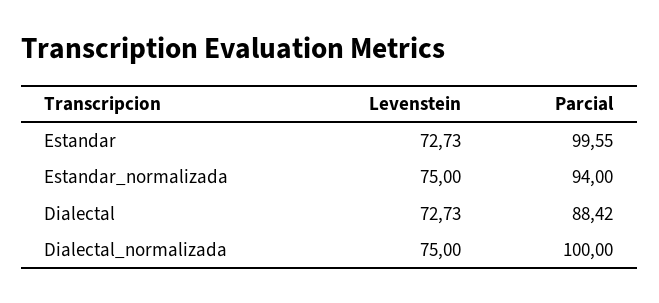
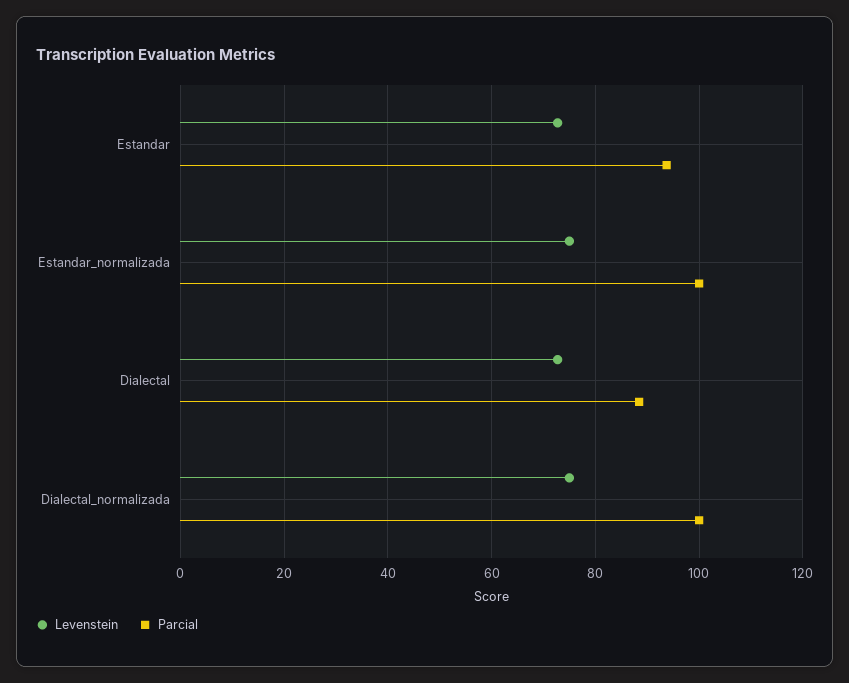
  {
    "Levenstein": {
      "Estandar": 72.73,
      "Estandar_normalizada": 75,
      "Dialectal": 72.73,
      "Dialectal_normalizada": 75
    },
    "Parcial": {
-     "Estandar": 99.55,
+     "Estandar": 94,
-     "Estandar_normalizada": 94,
+     "Estandar_normalizada": 100,
      "Dialectal": 88.42,
      "Dialectal_normalizada": 100
    }
  }

